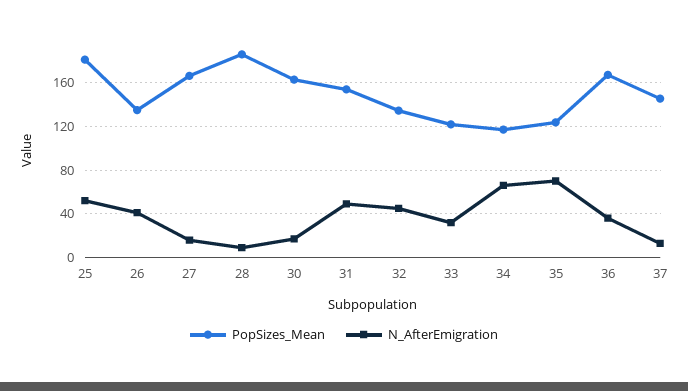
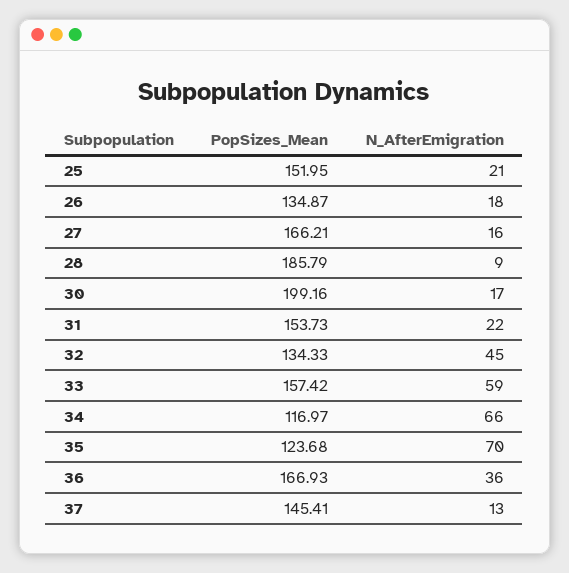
  {
    "PopSizes_Mean": {
-     "25": 180,
+     "25": 151.95,
      "26": 134.87,
      "27": 166.21,
      "28": 185.79,
-     "30": 160,
+     "30": 199.16,
      "31": 153.73,
      "32": 134.33,
-     "33": 120,
+     "33": 157.42,
      "34": 116.97,
      "35": 123.68,
      "36": 166.93,
      "37": 145.41
    },
    "N_AfterEmigration": {
-     "25": 50,
+     "25": 21,
-     "26": 40,
+     "26": 18,
      "27": 16,
      "28": 9,
      "30": 17,
-     "31": 50,
+     "31": 22,
      "32": 45,
-     "33": 30,
+     "33": 59,
      "34": 66,
      "35": 70,
      "36": 36,
      "37": 13
    }
  }

